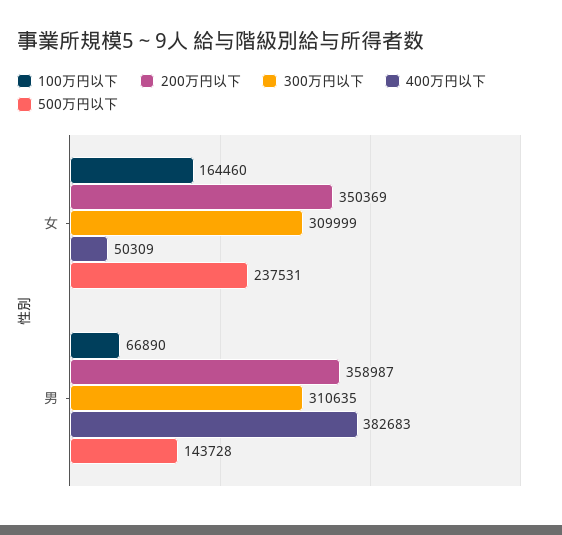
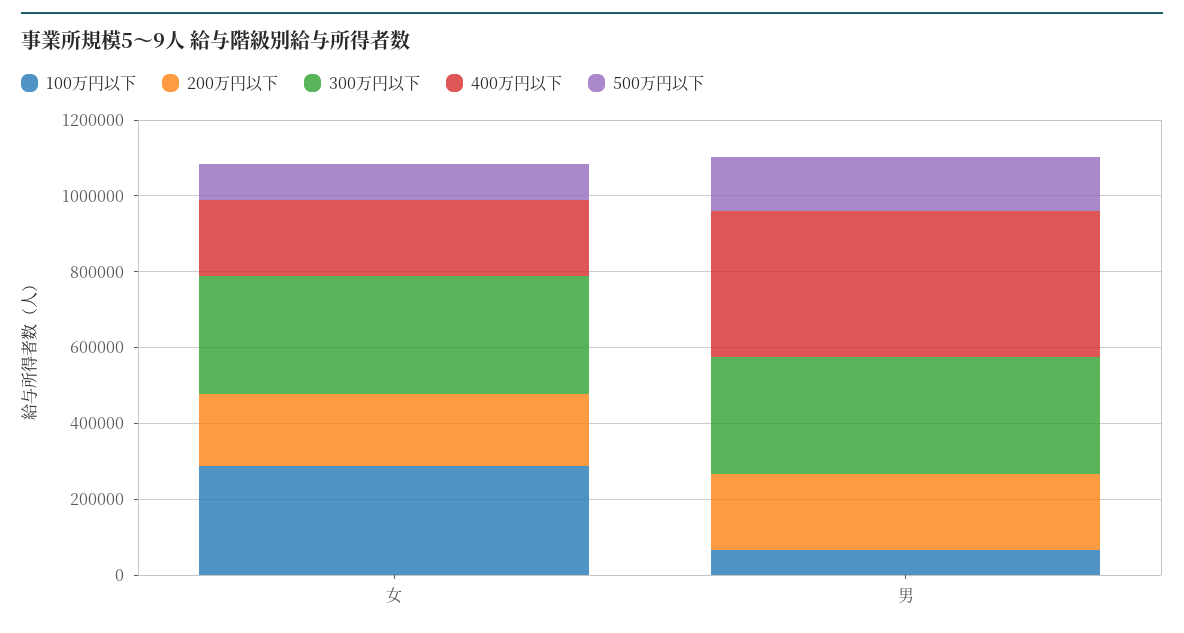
  {
    "100万円以下": {
-     "女": 164460,
+     "女": 300000,
      "男": 66890
    },
    "200万円以下": {
-     "女": 350369,
+     "女": 200000,
-     "男": 358987
+     "男": 200000
    },
    "300万円以下": {
      "女": 309999,
      "男": 310635
    },
    "400万円以下": {
-     "女": 50309,
+     "女": 200000,
      "男": 382683
    },
    "500万円以下": {
-     "女": 237531,
+     "女": 100000,
      "男": 143728
    }
  }

